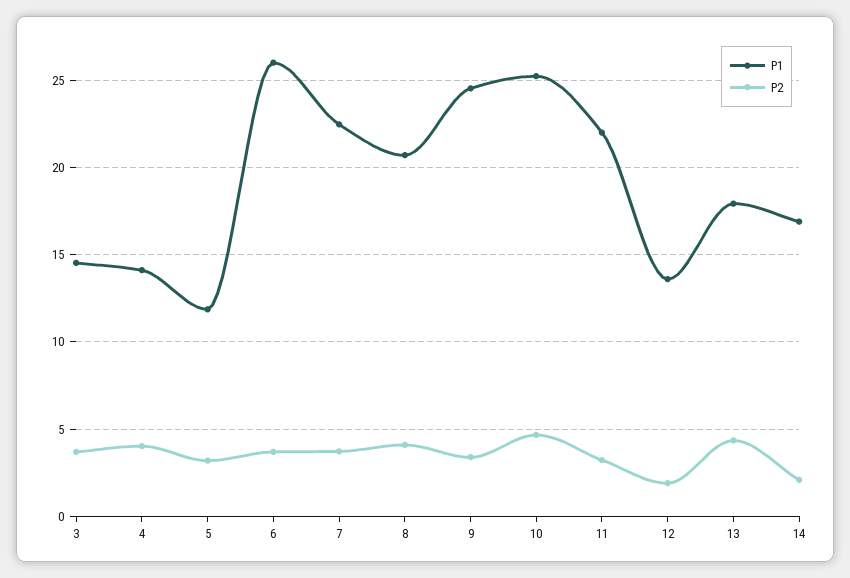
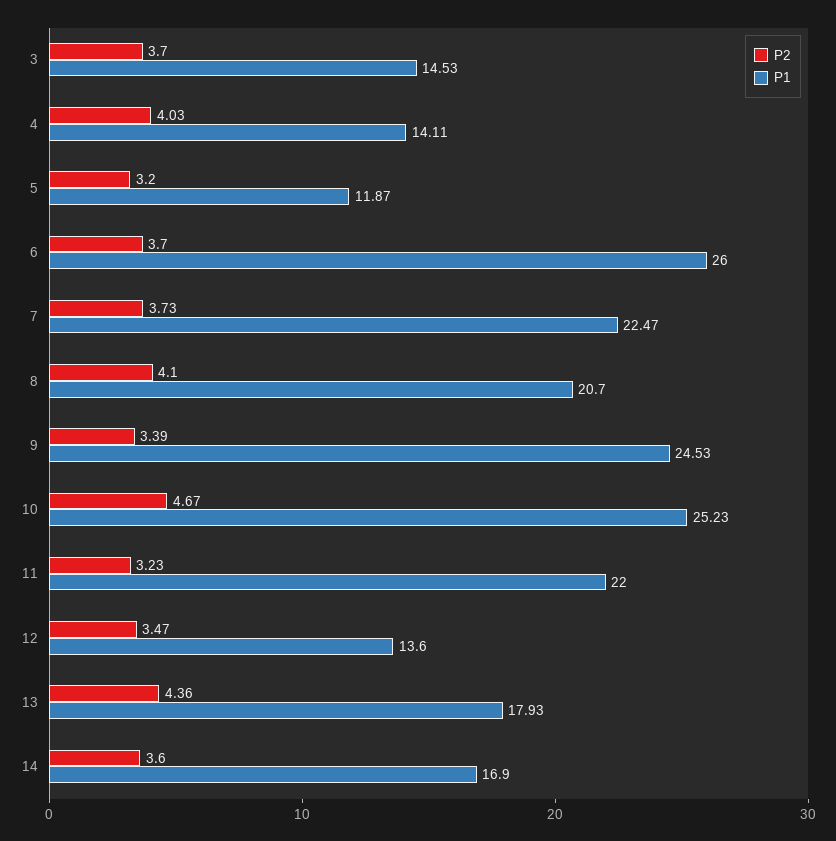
  {
    "P1": {
      "3": 14.53,
      "4": 14.11,
      "5": 11.87,
      "6": 26,
      "7": 22.47,
      "8": 20.7,
      "9": 24.53,
      "10": 25.23,
      "11": 22,
      "12": 13.6,
      "13": 17.93,
      "14": 16.9
    },
    "P2": {
      "3": 3.7,
      "4": 4.03,
      "5": 3.2,
      "6": 3.7,
      "7": 3.73,
      "8": 4.1,
      "9": 3.39,
      "10": 4.67,
      "11": 3.23,
-     "12": 2,
+     "12": 3.47,
      "13": 4.36,
-     "14": 2
+     "14": 3.6
    }
  }

